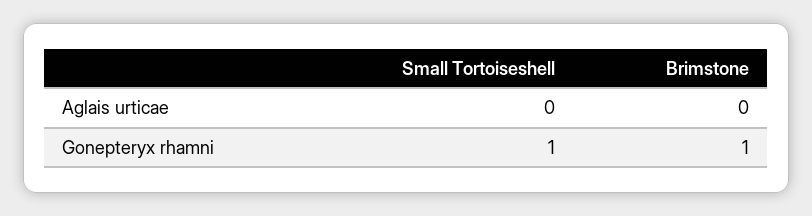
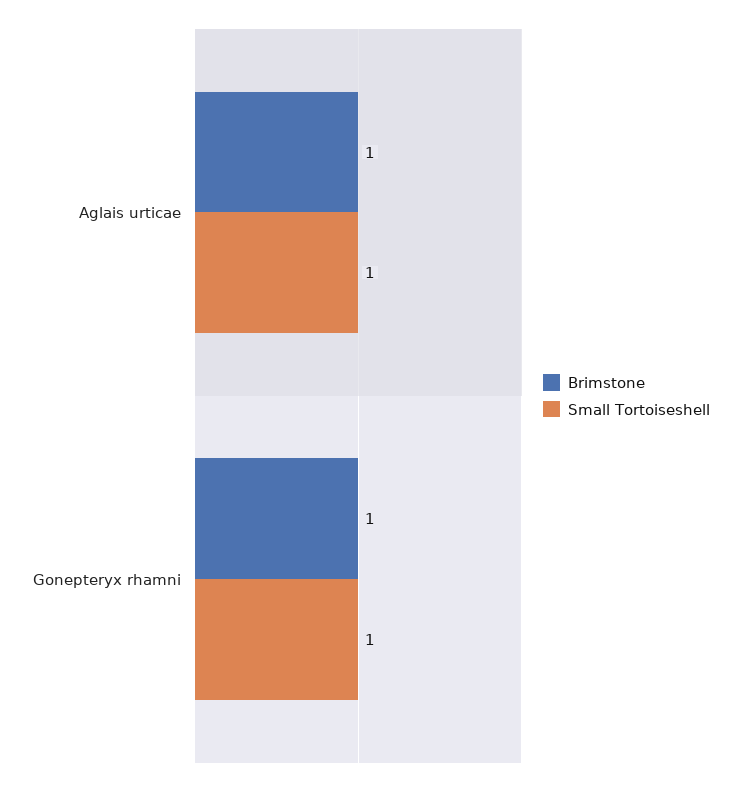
  {
    "Small Tortoiseshell": {
-     "Aglais urticae": 0,
+     "Aglais urticae": 1,
      "Gonepteryx rhamni": 1
    },
    "Brimstone": {
-     "Aglais urticae": 0,
+     "Aglais urticae": 1,
      "Gonepteryx rhamni": 1
    }
  }

